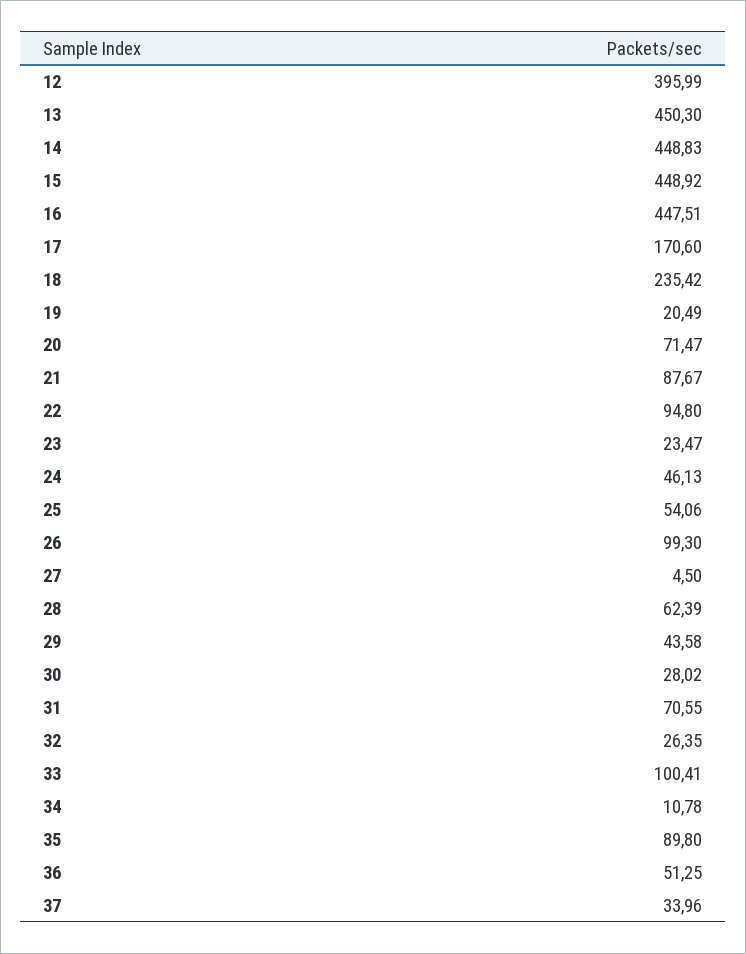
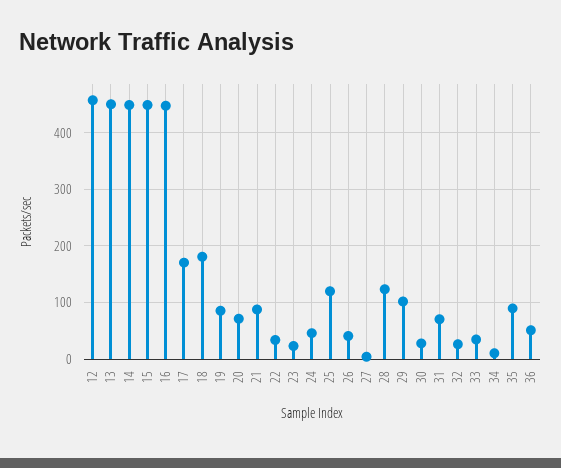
  {
-   "12": 395.99,
+   "12": 460,
    "13": 450.3,
    "14": 448.83,
    "15": 448.92,
    "16": 447.51,
    "17": 170.6,
-   "18": 235.42,
+   "18": 180,
-   "19": 20.49,
+   "19": 80,
    "20": 71.47,
    "21": 87.67,
-   "22": 94.8,
+   "22": 40,
    "23": 23.47,
    "24": 46.13,
-   "25": 54.06,
+   "25": 120,
-   "26": 99.3,
+   "26": 40,
    "27": 4.5,
-   "28": 62.39,
+   "28": 120,
-   "29": 43.58,
+   "29": 100,
    "30": 28.02,
    "31": 70.55,
    "32": 26.35,
-   "33": 100.41,
+   "33": 40,
    "34": 10.78,
    "35": 89.8,
-   "36": 51.25,
+   "36": 51.25
-   "37": 33.96
  }

